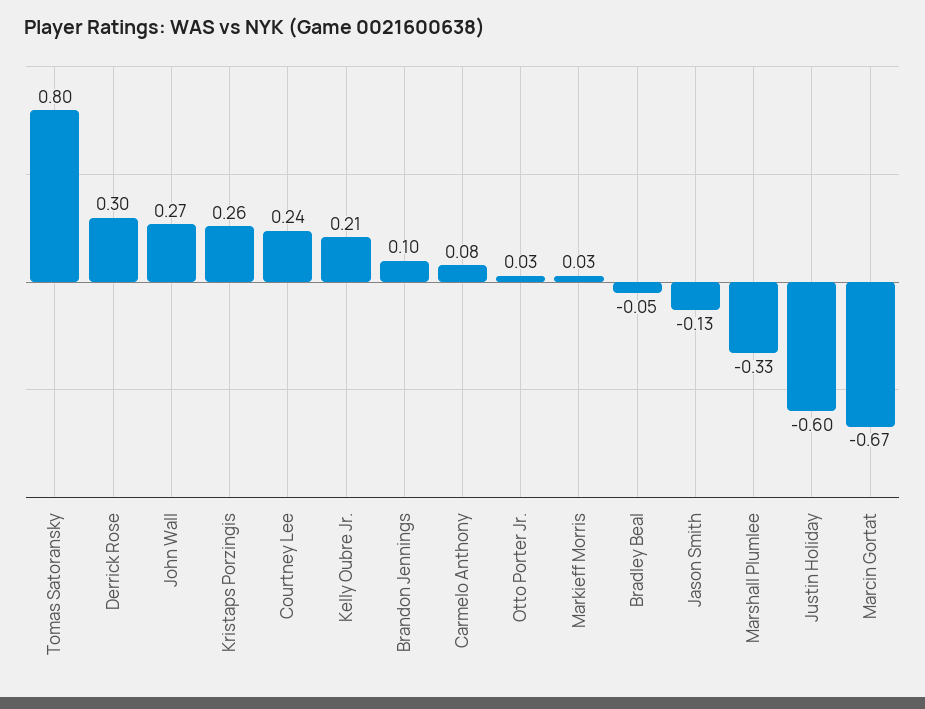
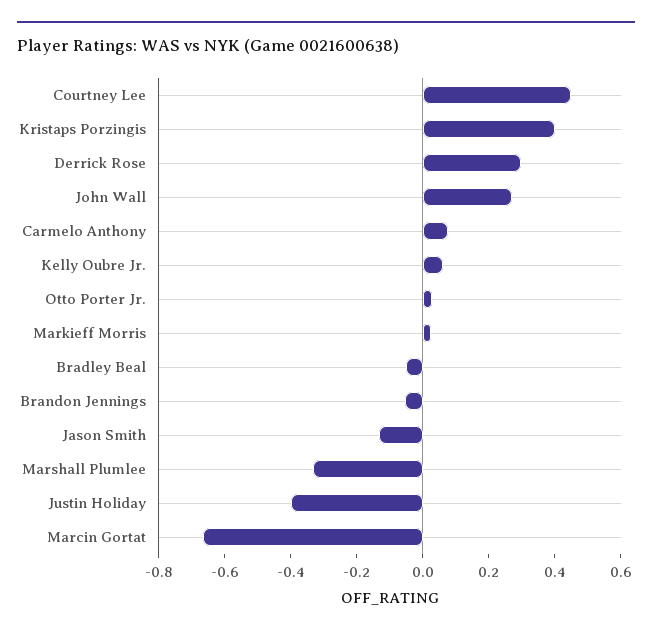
  {
-   "Tomas Satoransky": 0.8,
    "Derrick Rose": 0.3,
    "John Wall": 0.27,
-   "Kristaps Porzingis": 0.26,
+   "Kristaps Porzingis": 0.4,
-   "Courtney Lee": 0.24,
+   "Courtney Lee": 0.45,
-   "Kelly Oubre Jr.": 0.21,
+   "Kelly Oubre Jr.": 0.05,
-   "Brandon Jennings": 0.1,
+   "Brandon Jennings": -0.05,
    "Carmelo Anthony": 0.08,
    "Otto Porter Jr.": 0.03,
    "Markieff Morris": 0.03,
    "Bradley Beal": -0.05,
    "Jason Smith": -0.13,
    "Marshall Plumlee": -0.33,
-   "Justin Holiday": -0.6,
+   "Justin Holiday": -0.4,
    "Marcin Gortat": -0.67
  }

